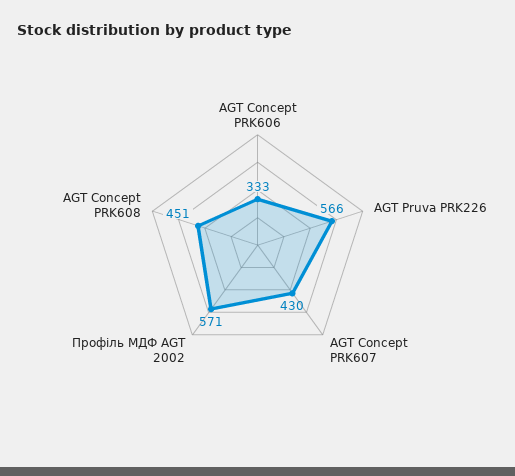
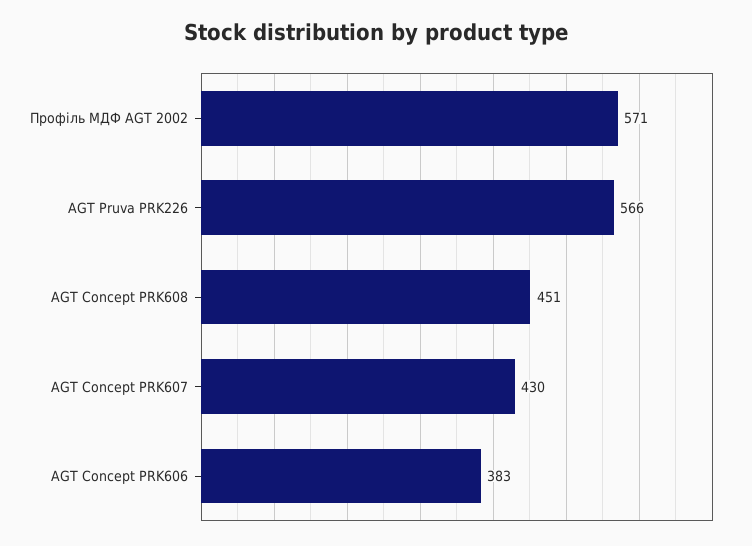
  {
-   "AGT Concept PRK606": 333,
+   "AGT Concept PRK606": 383,
    "AGT Pruva PRK226": 566,
    "AGT Concept PRK607": 430,
    "Профіль МДФ AGT 2002": 571,
    "AGT Concept PRK608": 451
  }

